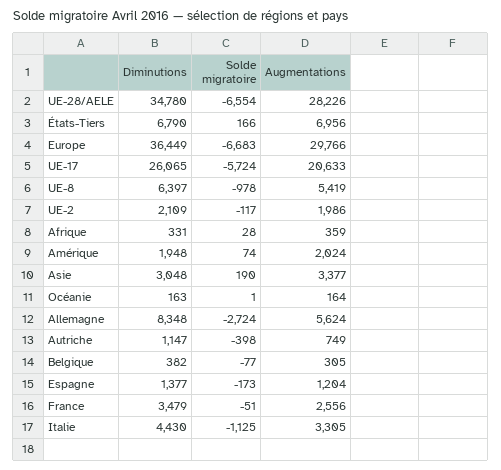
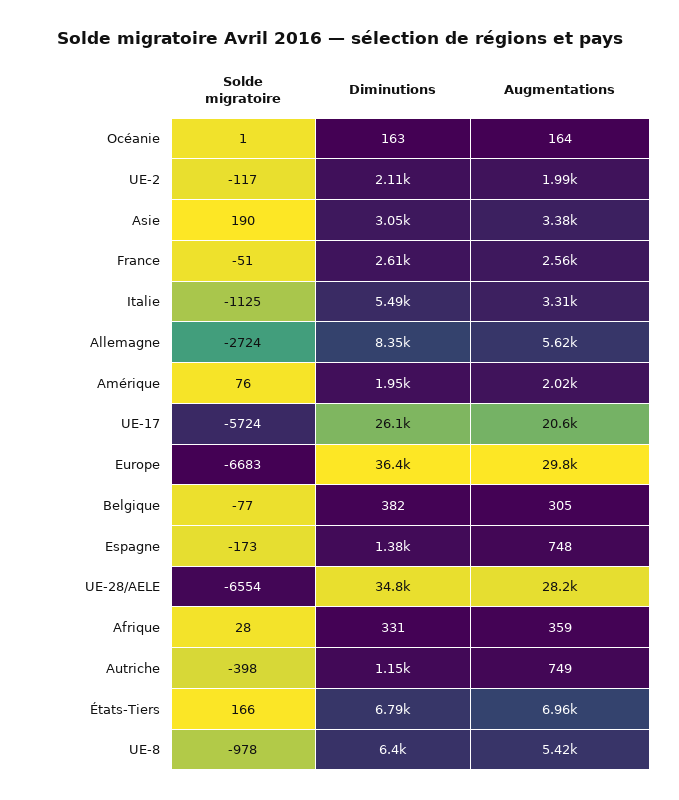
  {
    "Diminutions": {
      "UE-28/AELE": 34780,
      "États-Tiers": 6790,
      "Europe": 36449,
      "UE-17": 26065,
      "UE-8": 6397,
      "UE-2": 2109,
      "Afrique": 331,
      "Amérique": 1948,
      "Asie": 3048,
      "Océanie": 163,
      "Allemagne": 8348,
      "Autriche": 1147,
      "Belgique": 382,
      "Espagne": 1377,
-     "France": 3479,
+     "France": 2610,
-     "Italie": 4430
+     "Italie": 5490
    },
    "Solde migratoire": {
      "UE-28/AELE": -6554,
      "États-Tiers": 166,
      "Europe": -6683,
      "UE-17": -5724,
      "UE-8": -978,
      "UE-2": -117,
      "Afrique": 28,
-     "Amérique": 74,
+     "Amérique": 76,
      "Asie": 190,
      "Océanie": 1,
      "Allemagne": -2724,
      "Autriche": -398,
      "Belgique": -77,
      "Espagne": -173,
      "France": -51,
      "Italie": -1125
    },
    "Augmentations": {
      "UE-28/AELE": 28226,
      "États-Tiers": 6956,
      "Europe": 29766,
      "UE-17": 20633,
      "UE-8": 5419,
      "UE-2": 1986,
      "Afrique": 359,
      "Amérique": 2024,
      "Asie": 3377,
      "Océanie": 164,
      "Allemagne": 5624,
      "Autriche": 749,
      "Belgique": 305,
-     "Espagne": 1204,
+     "Espagne": 748,
      "France": 2556,
      "Italie": 3305
    }
  }

